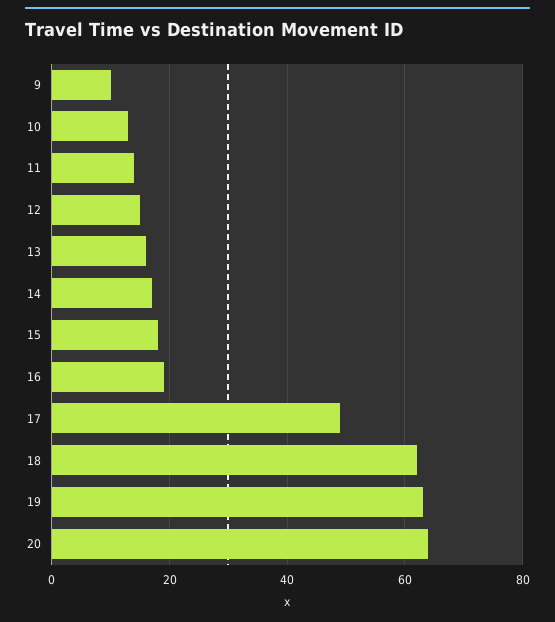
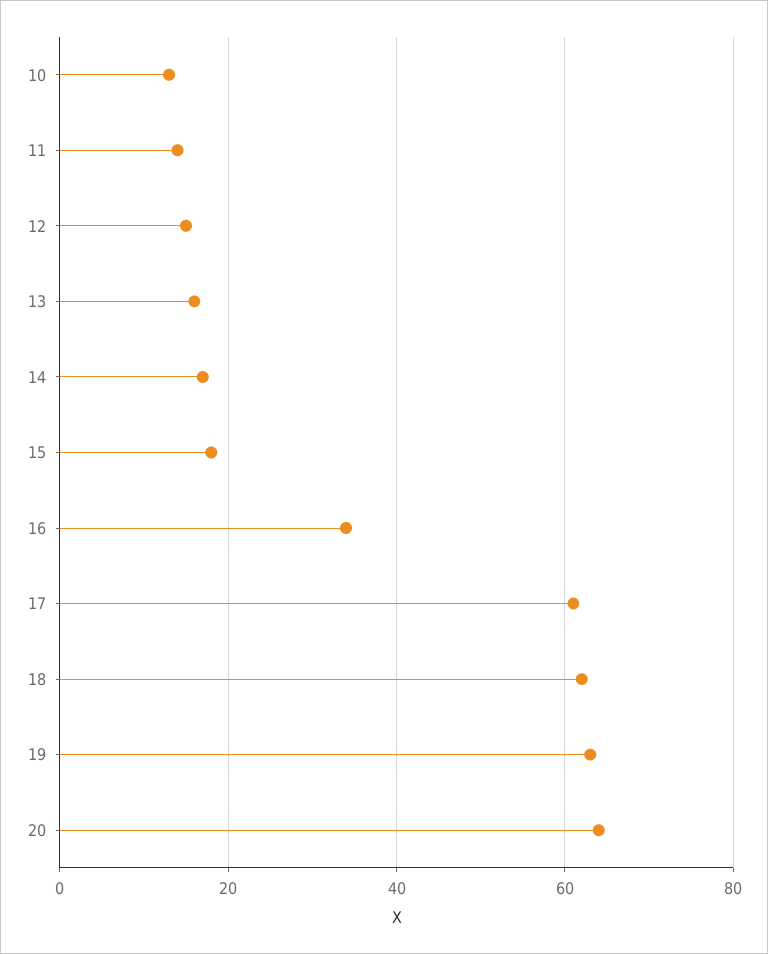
  {
-   "9": 10,
    "10": 15,
    "11": 15,
    "12": 15,
    "13": 15,
    "14": 15,
    "15": 20,
-   "16": 20,
+   "16": 35,
-   "17": 50,
+   "17": 60,
    "18": 60,
    "19": 65,
    "20": 65
  }

